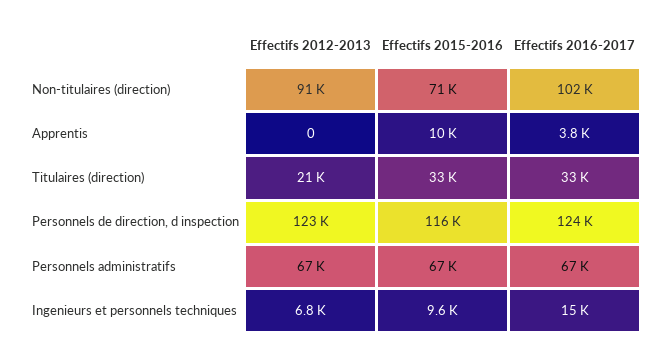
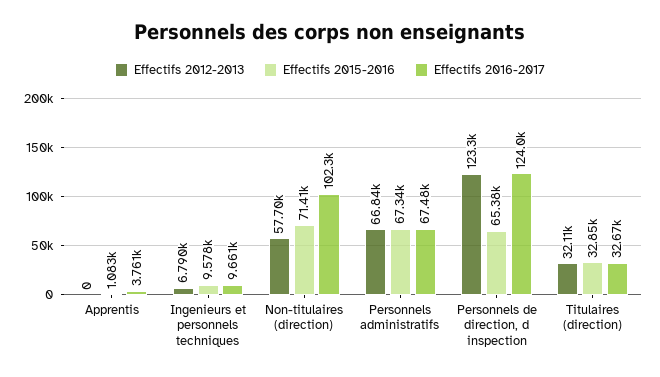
  {
    "Effectifs 2012-2013": {
-     "Non-titulaires (direction)": 91000,
+     "Non-titulaires (direction)": 57700,
      "Apprentis": 0,
-     "Titulaires (direction)": 21000,
+     "Titulaires (direction)": 32110,
      "Personnels de direction, d inspection": 123300,
      "Personnels administratifs": 66840,
      "Ingenieurs et personnels techniques": 6790
    },
    "Effectifs 2015-2016": {
      "Non-titulaires (direction)": 71410,
-     "Apprentis": 10000,
+     "Apprentis": 1083,
      "Titulaires (direction)": 32850,
-     "Personnels de direction, d inspection": 116000,
+     "Personnels de direction, d inspection": 65380,
      "Personnels administratifs": 67340,
      "Ingenieurs et personnels techniques": 9578
    },
    "Effectifs 2016-2017": {
      "Non-titulaires (direction)": 102300,
      "Apprentis": 3761,
      "Titulaires (direction)": 32670,
      "Personnels de direction, d inspection": 124000,
      "Personnels administratifs": 67480,
-     "Ingenieurs et personnels techniques": 15000
+     "Ingenieurs et personnels techniques": 9661
    }
  }

